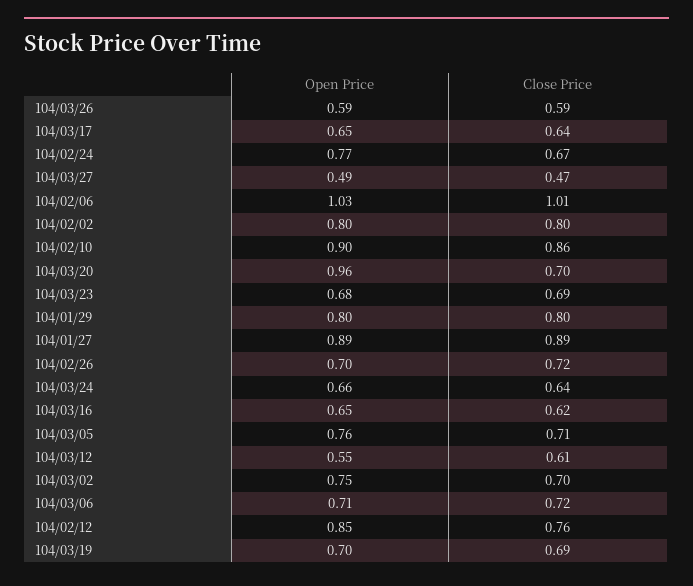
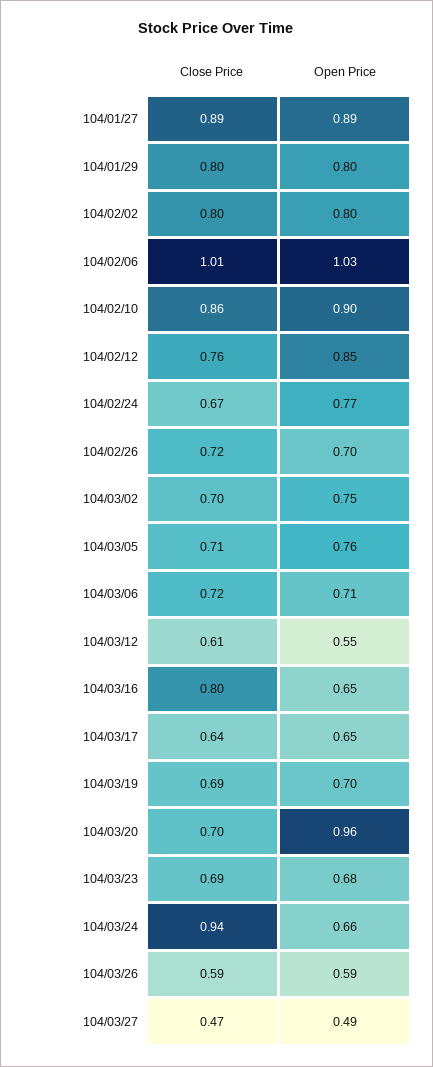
  {
    "Open Price": {
      "104/03/26": 0.59,
      "104/03/17": 0.65,
      "104/02/24": 0.77,
      "104/03/27": 0.49,
      "104/02/06": 1.03,
      "104/02/02": 0.8,
      "104/02/10": 0.9,
      "104/03/20": 0.96,
      "104/03/23": 0.68,
      "104/01/29": 0.8,
      "104/01/27": 0.89,
      "104/02/26": 0.7,
      "104/03/24": 0.66,
      "104/03/16": 0.65,
      "104/03/05": 0.76,
      "104/03/12": 0.55,
      "104/03/02": 0.75,
      "104/03/06": 0.71,
      "104/02/12": 0.85,
      "104/03/19": 0.7
    },
    "Close Price": {
      "104/03/26": 0.59,
      "104/03/17": 0.64,
      "104/02/24": 0.67,
      "104/03/27": 0.47,
      "104/02/06": 1.01,
      "104/02/02": 0.8,
      "104/02/10": 0.86,
      "104/03/20": 0.7,
      "104/03/23": 0.69,
      "104/01/29": 0.8,
      "104/01/27": 0.89,
      "104/02/26": 0.72,
-     "104/03/24": 0.64,
+     "104/03/24": 0.94,
-     "104/03/16": 0.62,
+     "104/03/16": 0.8,
      "104/03/05": 0.71,
      "104/03/12": 0.61,
      "104/03/02": 0.7,
      "104/03/06": 0.72,
      "104/02/12": 0.76,
      "104/03/19": 0.69
    }
  }

